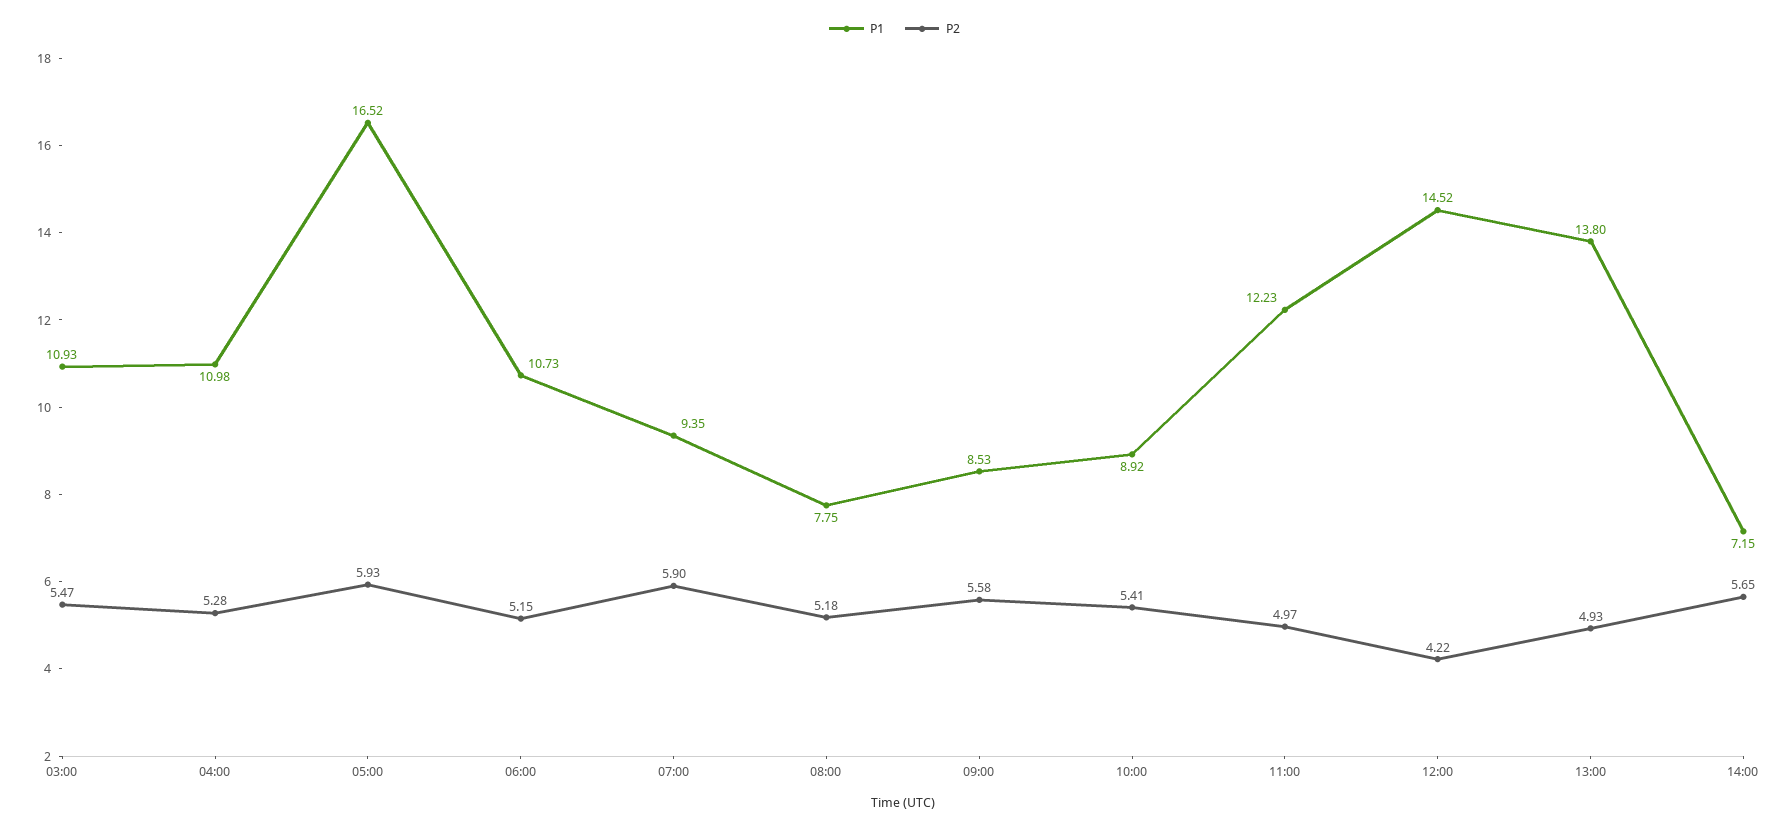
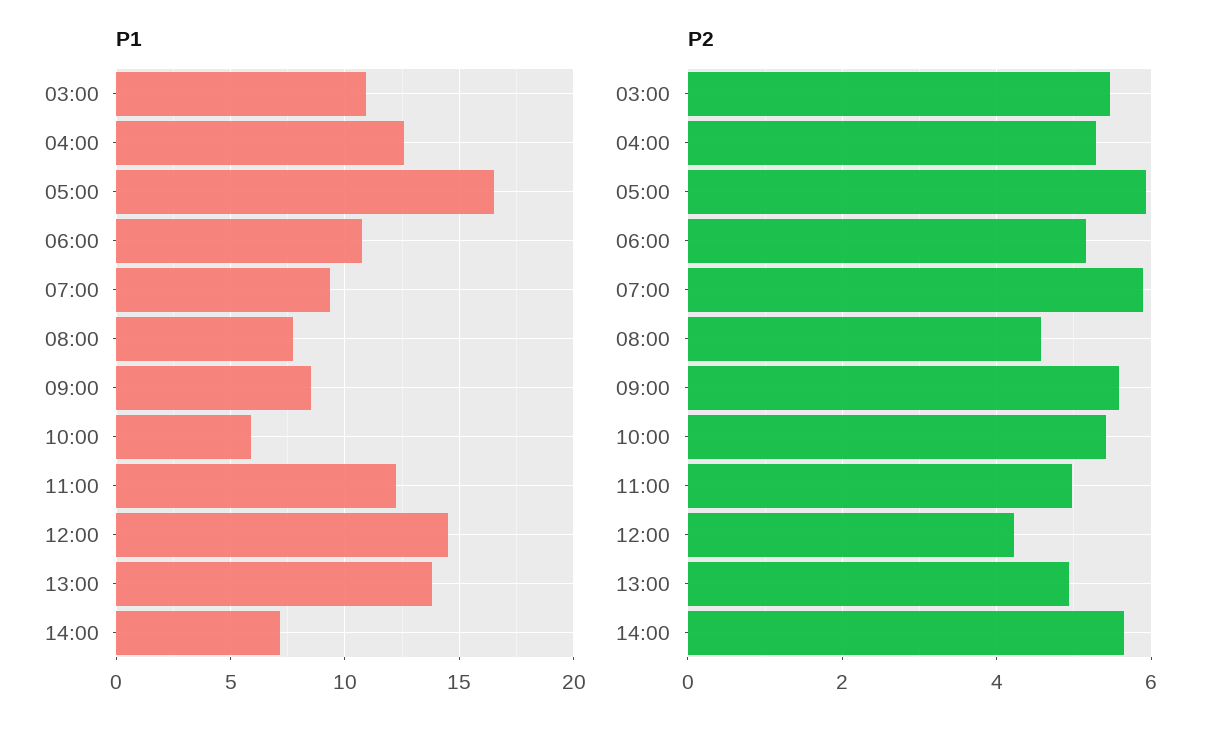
  {
    "P1": {
      "03:00": 10.93,
-     "04:00": 10.98,
+     "04:00": 12.5,
      "05:00": 16.52,
      "06:00": 10.73,
      "07:00": 9.35,
      "08:00": 7.75,
      "09:00": 8.53,
-     "10:00": 8.92,
+     "10:00": 6,
      "11:00": 12.23,
      "12:00": 14.52,
      "13:00": 13.8,
      "14:00": 7.15
    },
    "P2": {
      "03:00": 5.47,
      "04:00": 5.28,
      "05:00": 5.93,
      "06:00": 5.15,
      "07:00": 5.9,
-     "08:00": 5.18,
+     "08:00": 4.6,
      "09:00": 5.58,
      "10:00": 5.41,
      "11:00": 4.97,
      "12:00": 4.22,
      "13:00": 4.93,
      "14:00": 5.65
    }
  }

